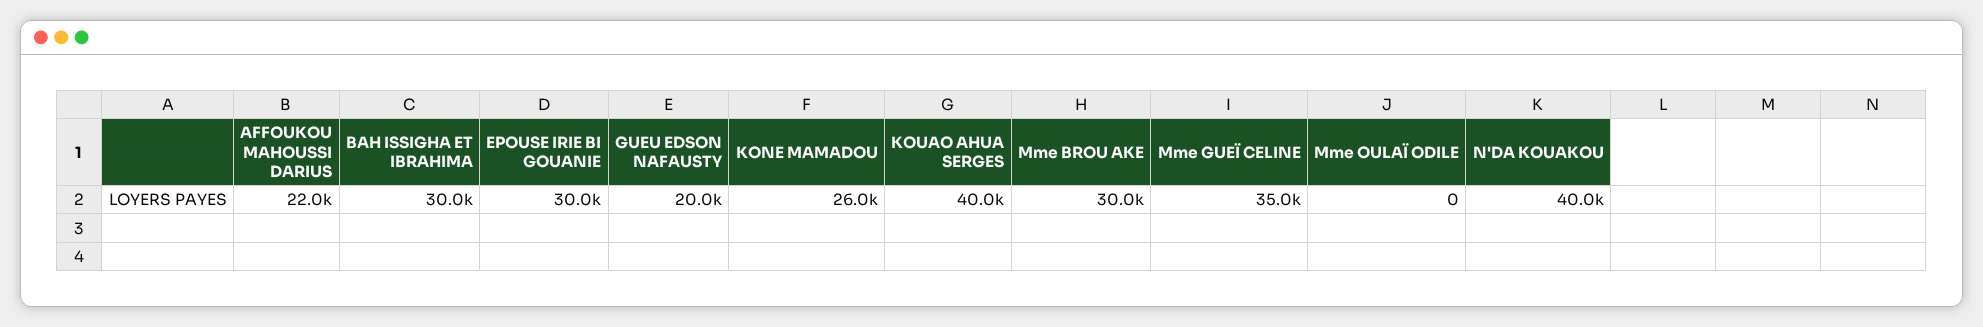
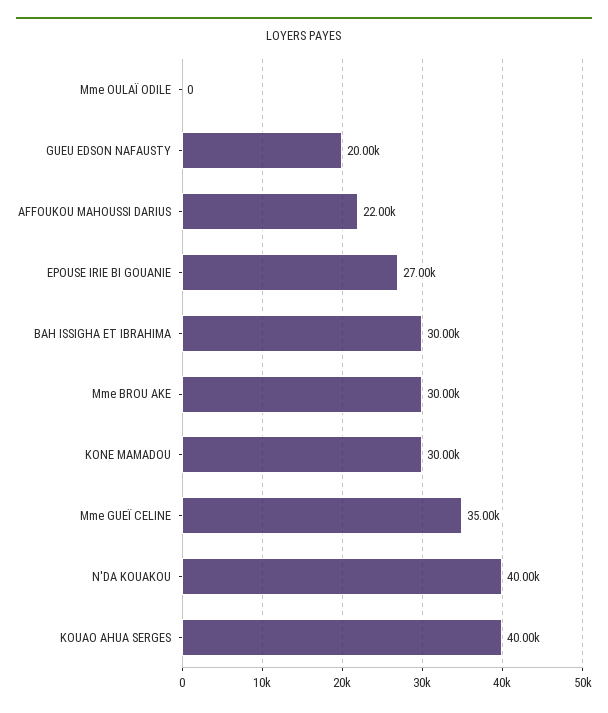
  {
    "AFFOUKOU MAHOUSSI DARIUS": 22000,
    "BAH ISSIGHA ET IBRAHIMA": 30000,
-   "EPOUSE IRIE BI GOUANIE": 30000,
+   "EPOUSE IRIE BI GOUANIE": 27000,
    "GUEU EDSON NAFAUSTY": 20000,
-   "KONE MAMADOU": 26000,
+   "KONE MAMADOU": 30000,
    "KOUAO AHUA SERGES": 40000,
    "Mme BROU AKE": 30000,
    "Mme GUEÏ CELINE": 35000,
    "Mme OULAÏ ODILE": 0,
    "N'DA KOUAKOU": 40000
  }

